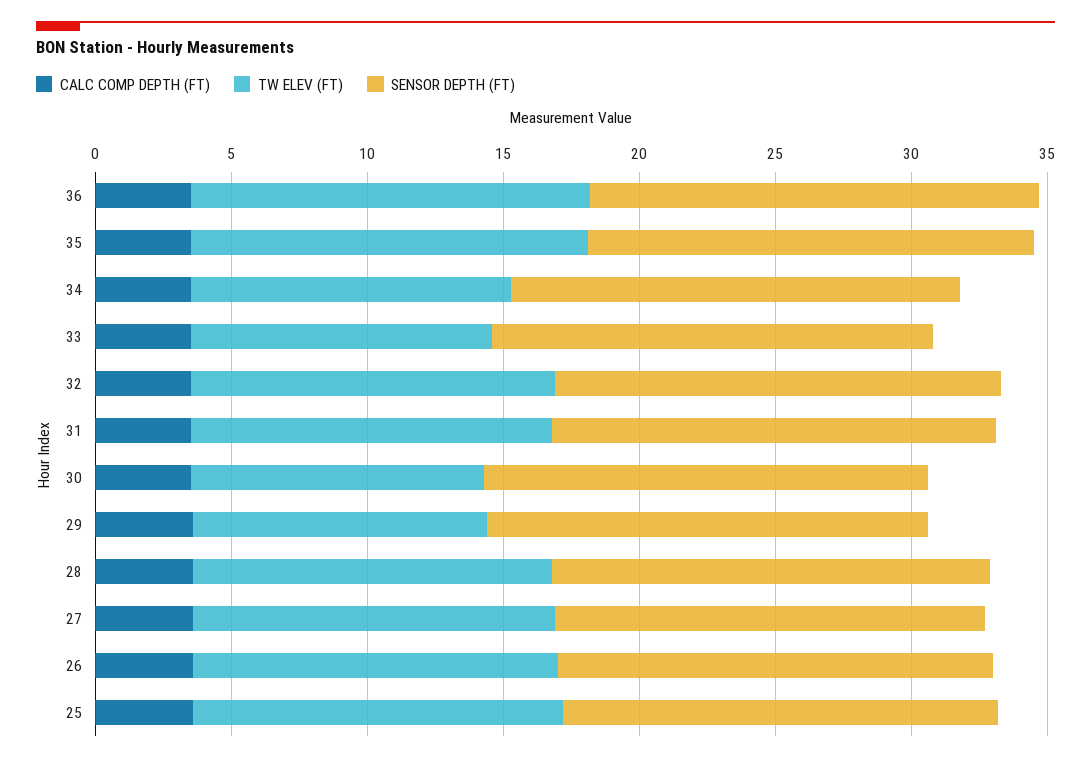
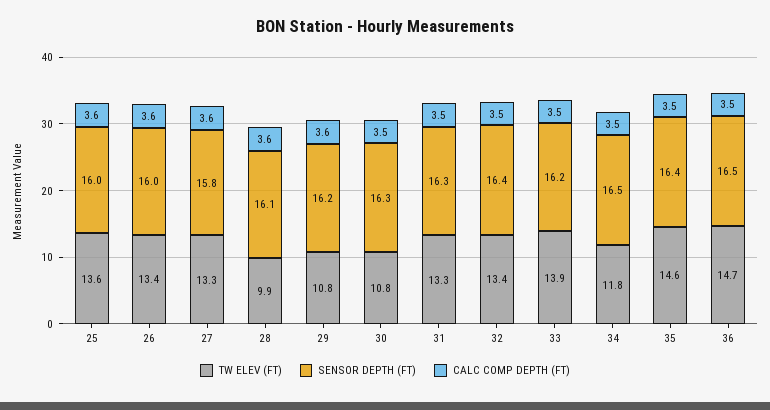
  {
    "CALC COMP DEPTH (FT)": {
      "36": 3.5,
      "35": 3.5,
      "34": 3.5,
      "33": 3.5,
      "32": 3.5,
      "31": 3.5,
      "30": 3.5,
      "29": 3.6,
      "28": 3.6,
      "27": 3.6,
      "26": 3.6,
      "25": 3.6
    },
    "TW ELEV (FT)": {
      "36": 14.7,
      "35": 14.6,
      "34": 11.8,
-     "33": 11,
+     "33": 13.9,
      "32": 13.4,
      "31": 13.3,
      "30": 10.8,
      "29": 10.8,
-     "28": 13,
+     "28": 9.9,
      "27": 13.3,
      "26": 13.4,
      "25": 13.6
    },
    "SENSOR DEPTH (FT)": {
      "36": 16.5,
      "35": 16.4,
      "34": 16.5,
      "33": 16.2,
      "32": 16.4,
      "31": 16.3,
      "30": 16.3,
      "29": 16.2,
      "28": 16.1,
      "27": 15.8,
      "26": 16,
      "25": 16
    }
  }

